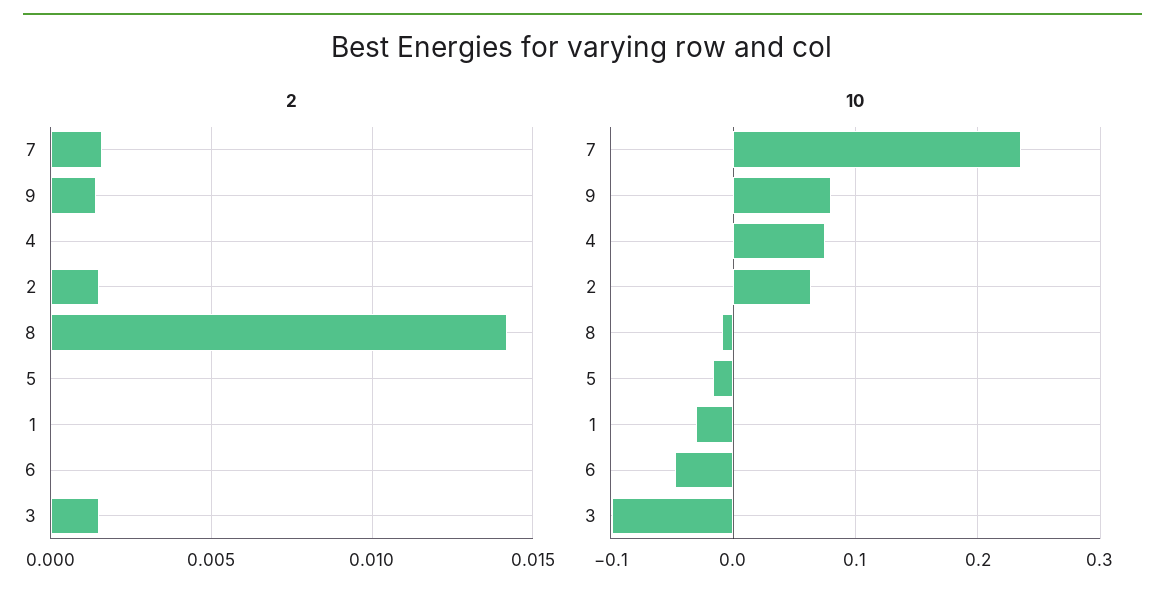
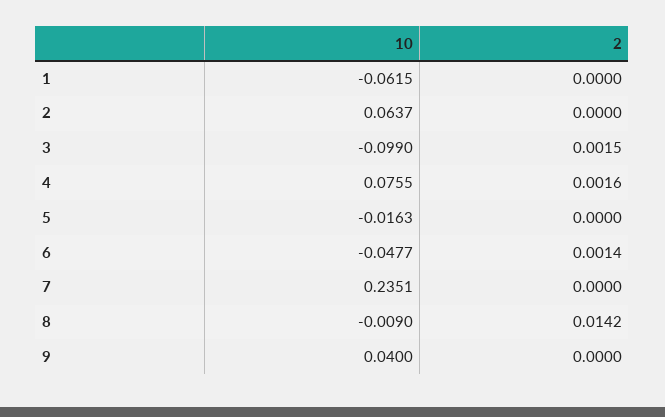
  {
    "2": {
-     "7": 0.0015,
+     "7": 0,
-     "9": 0.0015,
+     "9": 0,
-     "4": 0,
+     "4": 0.0016,
-     "2": 0.0015,
+     "2": 0,
      "8": 0.0142,
      "5": 0,
      "1": 0,
-     "6": 0,
+     "6": 0.0014,
      "3": 0.0015
    },
    "10": {
      "7": 0.2351,
-     "9": 0.08,
+     "9": 0.04,
      "4": 0.0755,
      "2": 0.0637,
      "8": -0.009,
      "5": -0.0163,
-     "1": -0.03,
+     "1": -0.0615,
      "6": -0.0477,
      "3": -0.099
    }
  }

